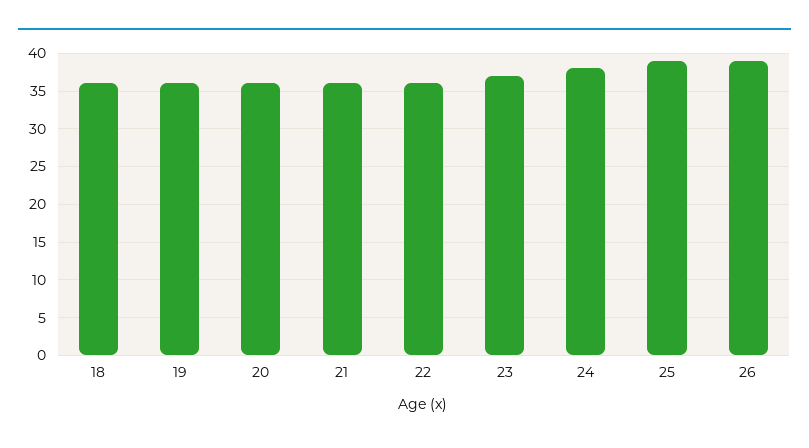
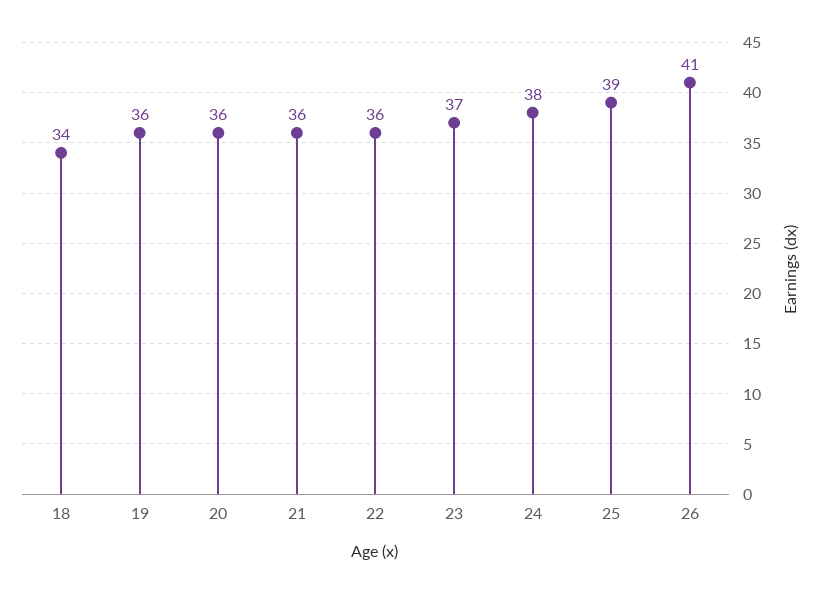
  {
-   "18": 36,
+   "18": 34,
    "19": 36,
    "20": 36,
    "21": 36,
    "22": 36,
    "23": 37,
    "24": 38,
    "25": 39,
-   "26": 39
+   "26": 41
  }

